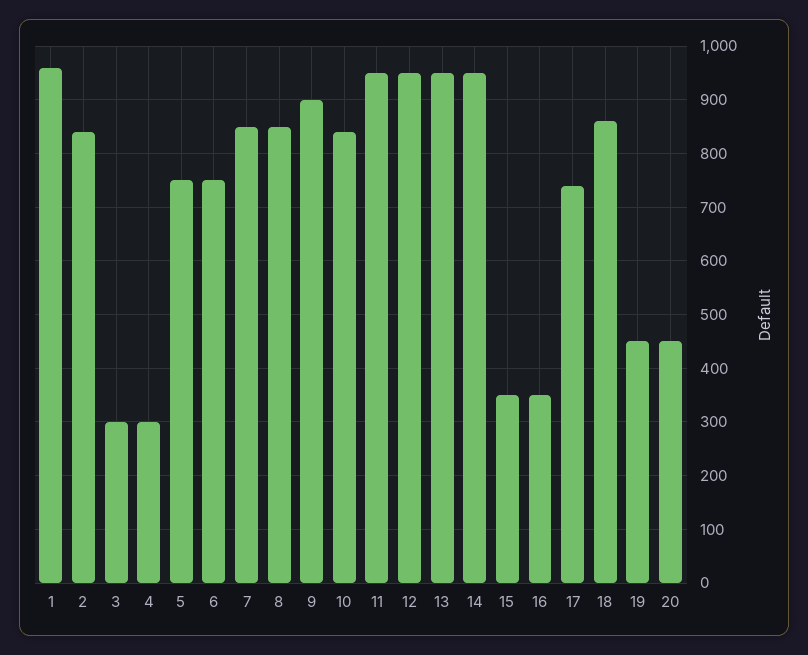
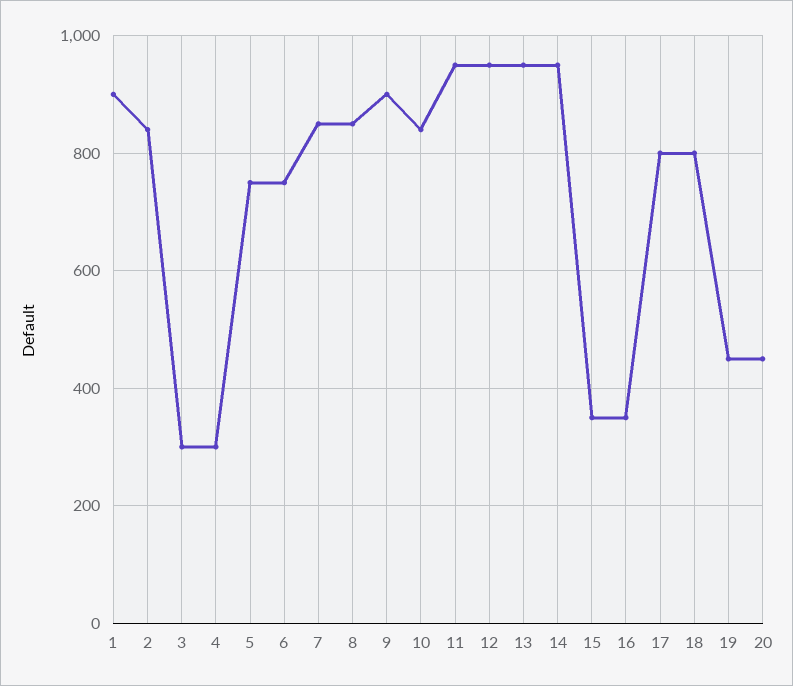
  {
-   "1": 960,
+   "1": 900,
    "2": 840,
    "3": 300,
    "4": 300,
    "5": 760,
    "6": 760,
    "7": 860,
    "8": 860,
    "9": 900,
    "10": 840,
    "11": 960,
    "12": 960,
    "13": 960,
    "14": 960,
    "15": 360,
    "16": 360,
-   "17": 740,
+   "17": 800,
-   "18": 860,
+   "18": 800,
    "19": 460,
    "20": 460
  }

